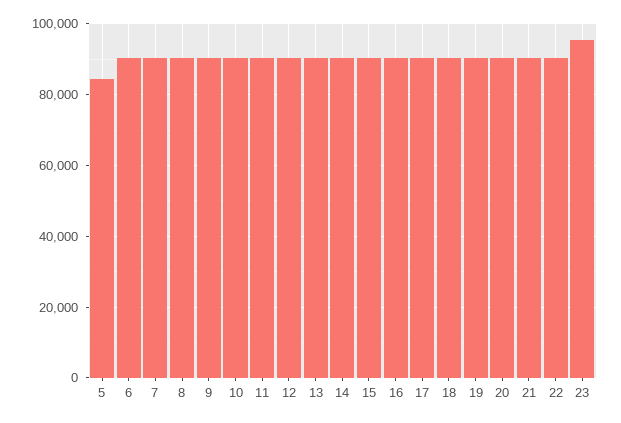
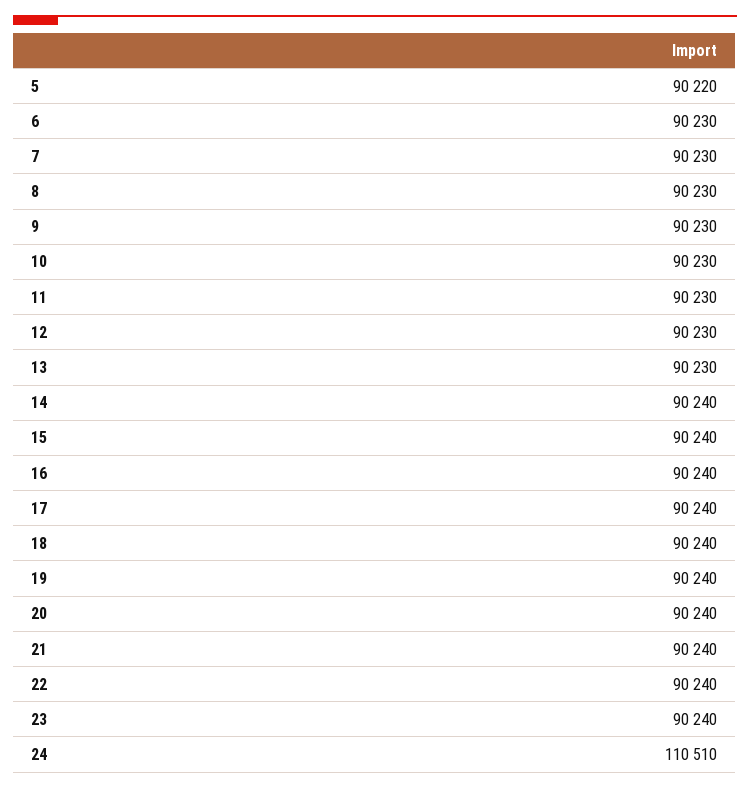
  {
-   "5": 84000,
+   "5": 90220,
    "6": 90230,
    "7": 90230,
    "8": 90230,
    "9": 90230,
    "10": 90230,
    "11": 90230,
    "12": 90230,
    "13": 90230,
    "14": 90240,
    "15": 90240,
    "16": 90240,
    "17": 90240,
    "18": 90240,
    "19": 90240,
    "20": 90240,
    "21": 90240,
    "22": 90240,
-   "23": 96000
+   "23": 90240,
+   "24": 110510
  }

